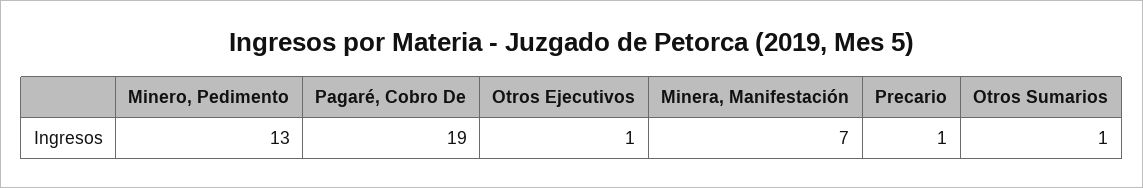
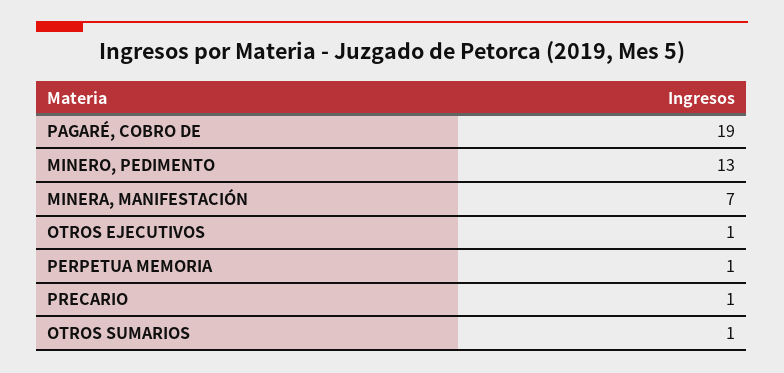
  {
    "Minero, Pedimento": 13,
    "Pagaré, Cobro De": 19,
    "Otros Ejecutivos": 1,
    "Minera, Manifestación": 7,
    "Precario": 1,
-   "Otros Sumarios": 1
+   "Otros Sumarios": 1,
+   "PERPETUA MEMORIA": 1
  }

